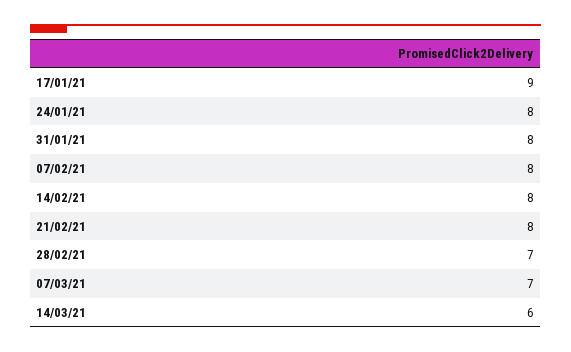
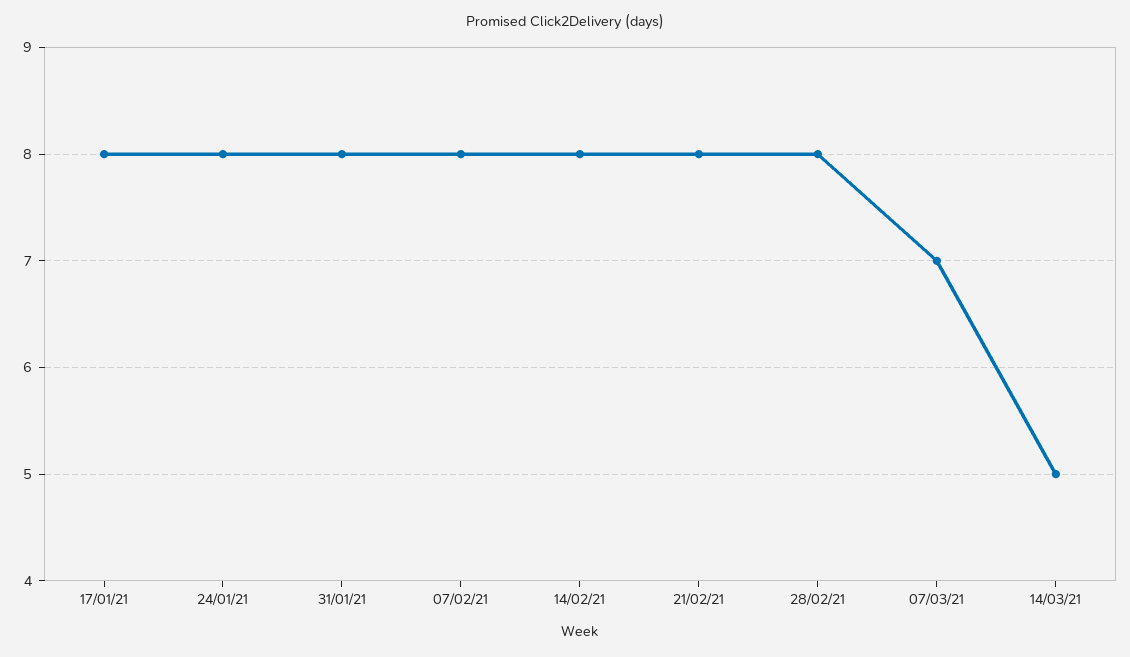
  {
-   "17/01/21": 9,
+   "17/01/21": 8,
    "24/01/21": 8,
    "31/01/21": 8,
    "07/02/21": 8,
    "14/02/21": 8,
    "21/02/21": 8,
-   "28/02/21": 7,
+   "28/02/21": 8,
    "07/03/21": 7,
-   "14/03/21": 6
+   "14/03/21": 5
  }

